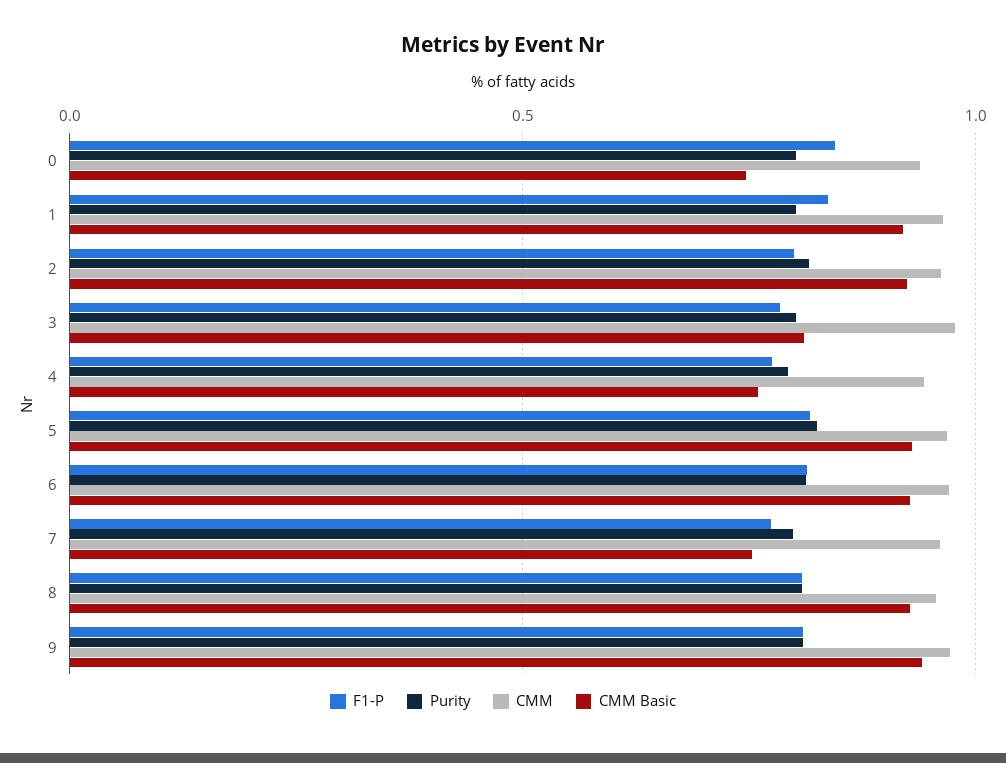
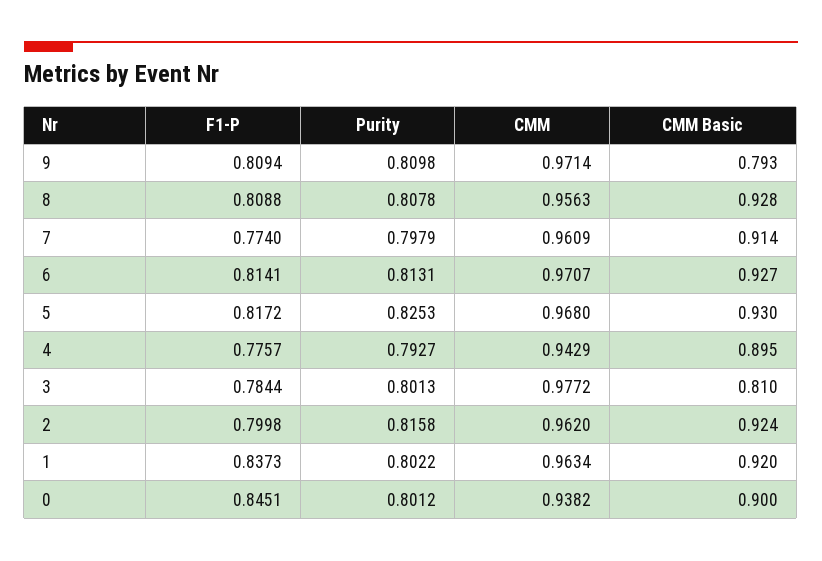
  {
    "F1-P": {
      "0": 0.8451,
      "1": 0.8373,
      "2": 0.7998,
      "3": 0.7844,
      "4": 0.7757,
      "5": 0.8172,
      "6": 0.8141,
      "7": 0.774,
      "8": 0.8088,
      "9": 0.8094
    },
    "Purity": {
      "0": 0.8012,
      "1": 0.8022,
      "2": 0.8158,
      "3": 0.8013,
      "4": 0.7927,
      "5": 0.8253,
      "6": 0.8131,
      "7": 0.7979,
      "8": 0.8078,
      "9": 0.8098
    },
    "CMM": {
      "0": 0.9382,
      "1": 0.9634,
      "2": 0.962,
      "3": 0.9772,
      "4": 0.9429,
      "5": 0.968,
      "6": 0.9707,
      "7": 0.9609,
      "8": 0.9563,
      "9": 0.9714
    },
    "CMM Basic": {
-     "0": 0.75,
+     "0": 0.9,
      "1": 0.92,
      "2": 0.924,
      "3": 0.81,
-     "4": 0.75,
+     "4": 0.895,
      "5": 0.93,
      "6": 0.927,
-     "7": 0.75,
+     "7": 0.914,
      "8": 0.928,
-     "9": 0.95
+     "9": 0.793
    }
  }

